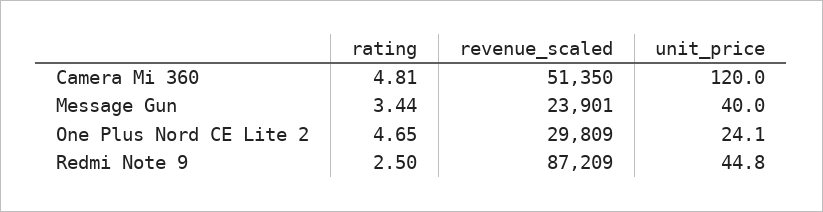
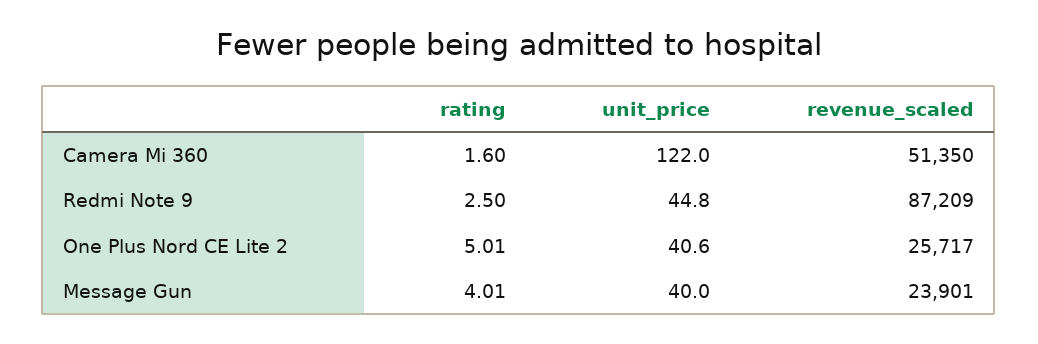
  {
    "rating": {
-     "Camera Mi 360": 4.81,
+     "Camera Mi 360": 1.6,
-     "Message Gun": 3.44,
+     "Message Gun": 4.01,
-     "One Plus Nord CE Lite 2": 4.65,
+     "One Plus Nord CE Lite 2": 5.01,
      "Redmi Note 9": 2.5
    },
    "revenue_scaled": {
      "Camera Mi 360": 51350,
      "Message Gun": 23901,
-     "One Plus Nord CE Lite 2": 29809,
+     "One Plus Nord CE Lite 2": 25717,
      "Redmi Note 9": 87209
    },
    "unit_price": {
-     "Camera Mi 360": 120,
+     "Camera Mi 360": 122,
      "Message Gun": 40,
-     "One Plus Nord CE Lite 2": 24.1,
+     "One Plus Nord CE Lite 2": 40.6,
      "Redmi Note 9": 44.8
    }
  }

